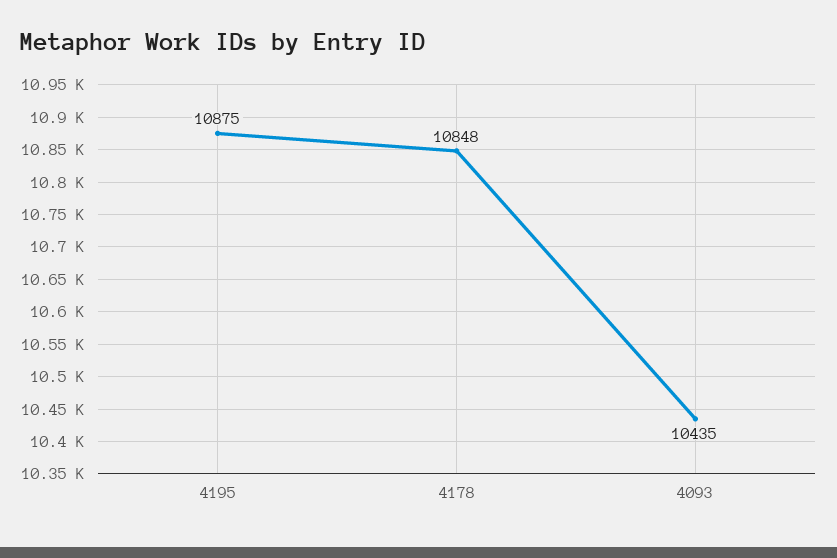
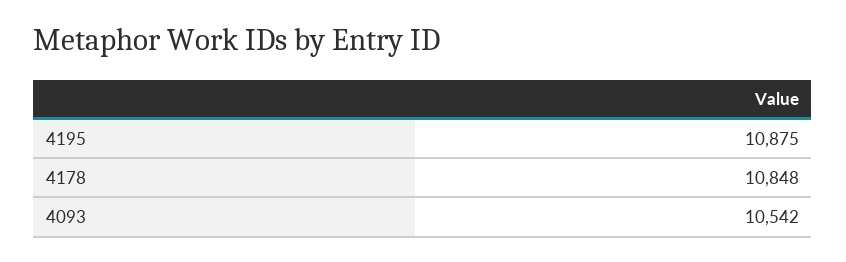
  {
    "4195": 10875,
    "4178": 10848,
-   "4093": 10435
+   "4093": 10542
  }

